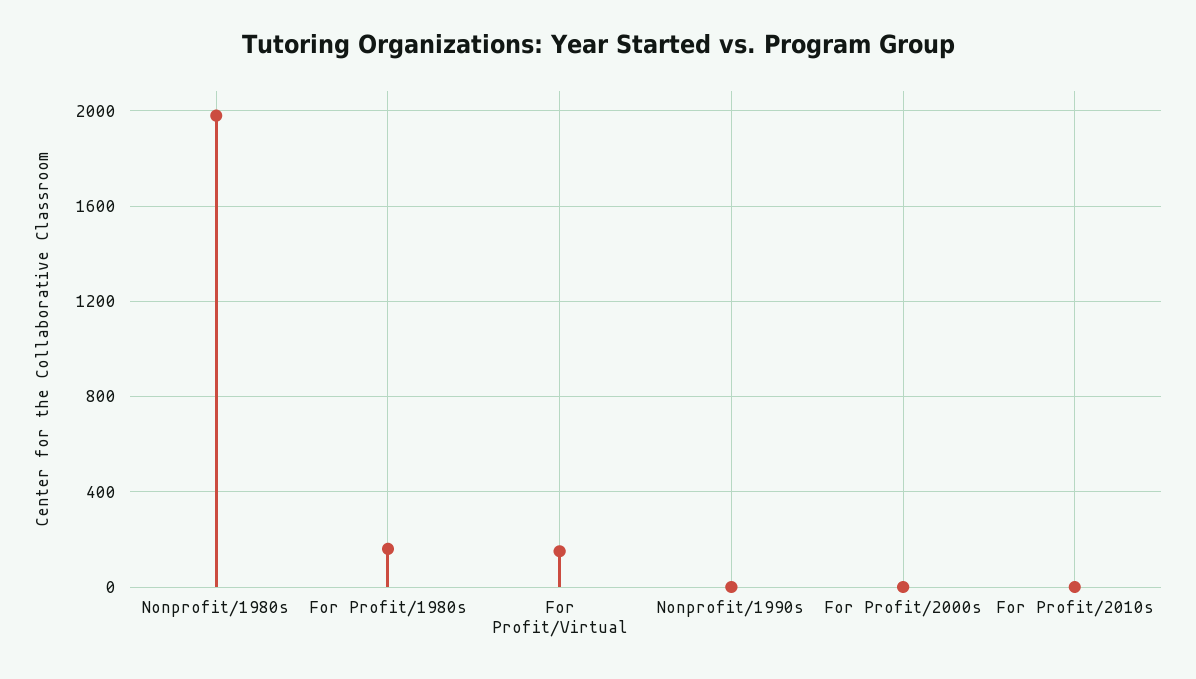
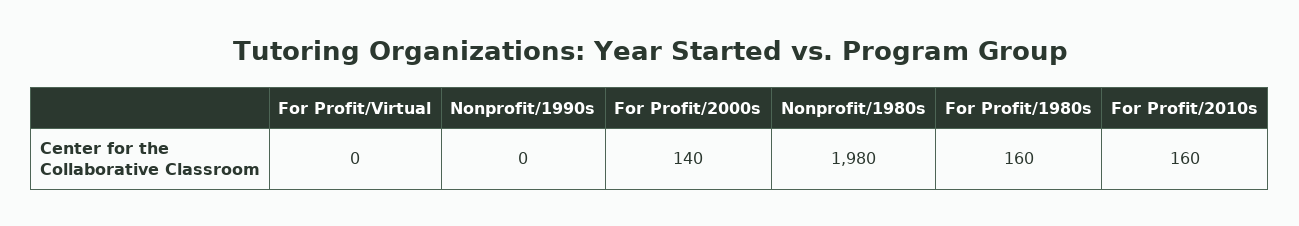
  {
    "Nonprofit/1980s": 1980,
    "For Profit/1980s": 160,
-   "For Profit/Virtual": 150,
+   "For Profit/Virtual": 0,
    "Nonprofit/1990s": 0,
-   "For Profit/2000s": 0,
+   "For Profit/2000s": 140,
-   "For Profit/2010s": 0
+   "For Profit/2010s": 160
  }

